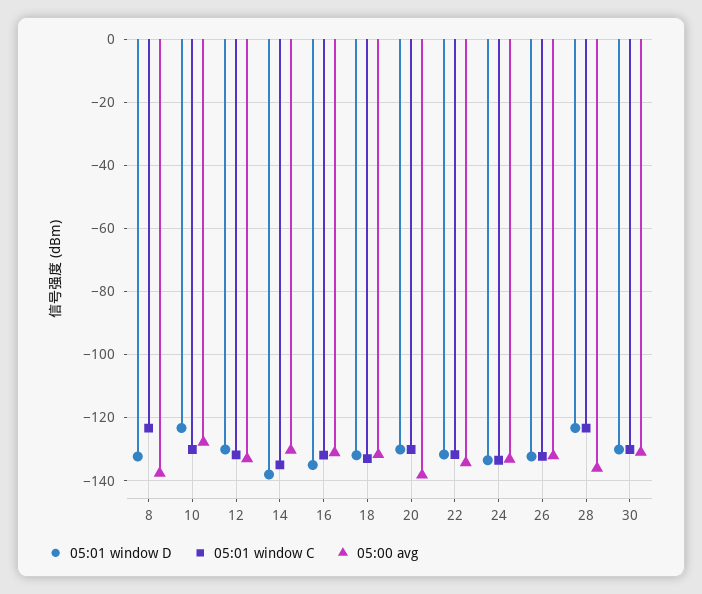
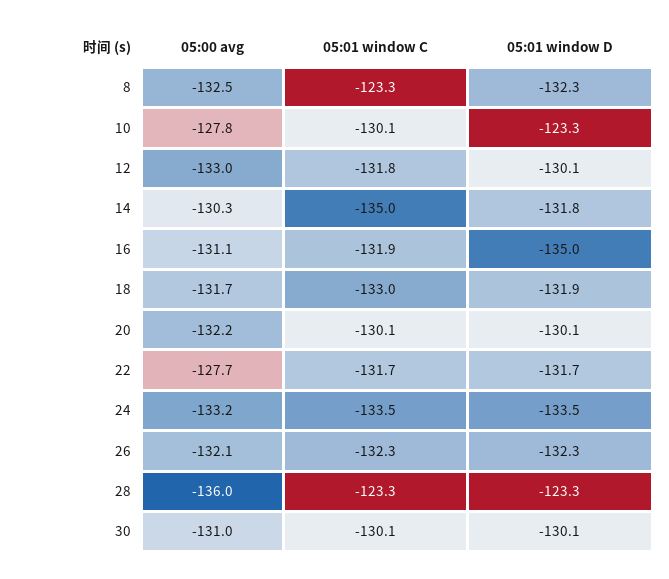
  {
    "05:01 window D": {
      "8": -132.3,
      "10": -123.3,
      "12": -130.1,
-     "14": -138,
+     "14": -131.8,
      "16": -135,
      "18": -131.9,
      "20": -130.1,
      "22": -131.7,
      "24": -133.5,
      "26": -132.3,
      "28": -123.3,
      "30": -130.1
    },
    "05:01 window C": {
      "8": -123.3,
      "10": -130.1,
      "12": -131.8,
      "14": -135,
      "16": -131.9,
      "18": -133,
      "20": -130.1,
      "22": -131.7,
      "24": -133.5,
      "26": -132.3,
      "28": -123.3,
      "30": -130.1
    },
    "05:00 avg": {
-     "8": -138,
+     "8": -132.5,
      "10": -127.8,
      "12": -133,
      "14": -130.3,
      "16": -131.1,
      "18": -131.7,
-     "20": -138,
+     "20": -132.2,
-     "22": -134,
+     "22": -127.7,
      "24": -133.2,
      "26": -132.1,
      "28": -136,
      "30": -131
    }
  }

